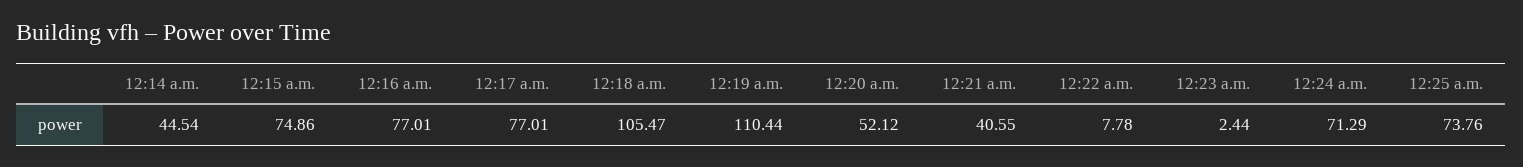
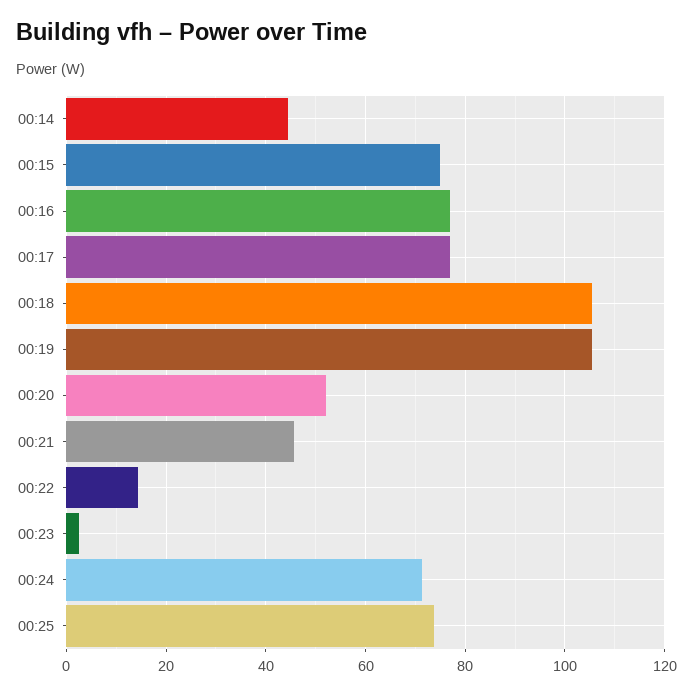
  {
    "12:14 a.m.": 44.54,
    "12:15 a.m.": 74.86,
    "12:16 a.m.": 77.01,
    "12:17 a.m.": 77.01,
    "12:18 a.m.": 105.47,
-   "12:19 a.m.": 110.44,
+   "12:19 a.m.": 106,
    "12:20 a.m.": 52.12,
-   "12:21 a.m.": 40.55,
+   "12:21 a.m.": 46,
-   "12:22 a.m.": 7.78,
+   "12:22 a.m.": 14,
    "12:23 a.m.": 2.44,
    "12:24 a.m.": 71.29,
    "12:25 a.m.": 73.76
  }

